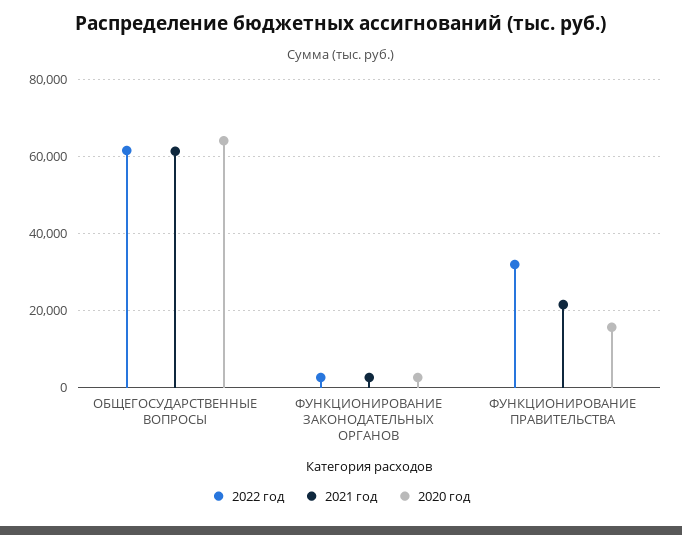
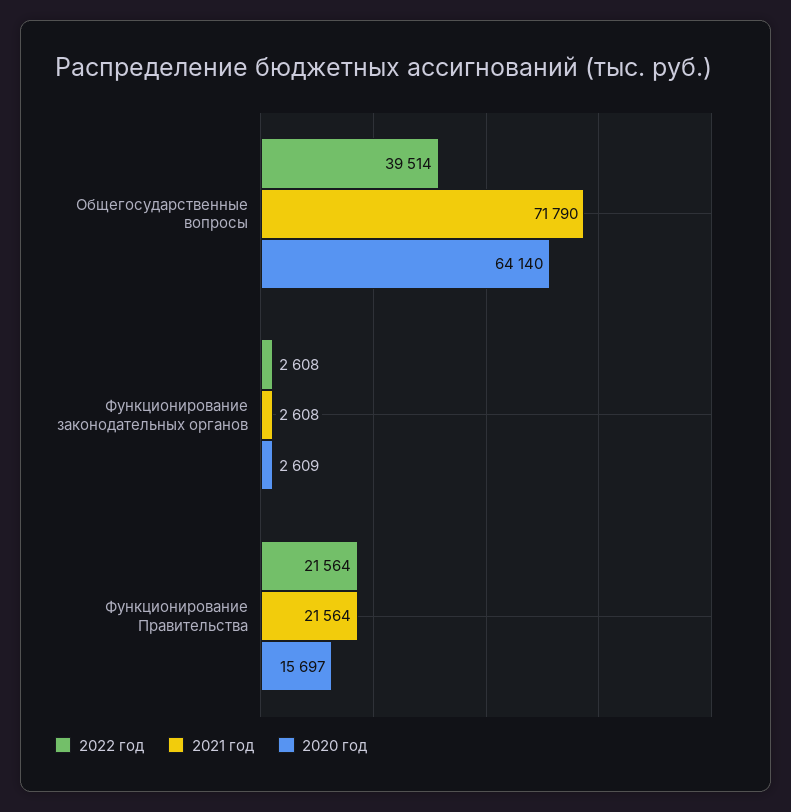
  {
    "2022 год": {
-     "ОБЩЕГОСУДАРСТВЕННЫЕ ВОПРОСЫ": 62000,
+     "ОБЩЕГОСУДАРСТВЕННЫЕ ВОПРОСЫ": 39514,
      "ФУНКЦИОНИРОВАНИЕ ЗАКОНОДАТЕЛЬНЫХ ОРГАНОВ": 2608,
-     "ФУНКЦИОНИРОВАНИЕ ПРАВИТЕЛЬСТВА": 32000
+     "ФУНКЦИОНИРОВАНИЕ ПРАВИТЕЛЬСТВА": 21564
    },
    "2021 год": {
-     "ОБЩЕГОСУДАРСТВЕННЫЕ ВОПРОСЫ": 62000,
+     "ОБЩЕГОСУДАРСТВЕННЫЕ ВОПРОСЫ": 71790,
      "ФУНКЦИОНИРОВАНИЕ ЗАКОНОДАТЕЛЬНЫХ ОРГАНОВ": 2608,
      "ФУНКЦИОНИРОВАНИЕ ПРАВИТЕЛЬСТВА": 21564
    },
    "2020 год": {
      "ОБЩЕГОСУДАРСТВЕННЫЕ ВОПРОСЫ": 64140,
      "ФУНКЦИОНИРОВАНИЕ ЗАКОНОДАТЕЛЬНЫХ ОРГАНОВ": 2609,
      "ФУНКЦИОНИРОВАНИЕ ПРАВИТЕЛЬСТВА": 15697
    }
  }

